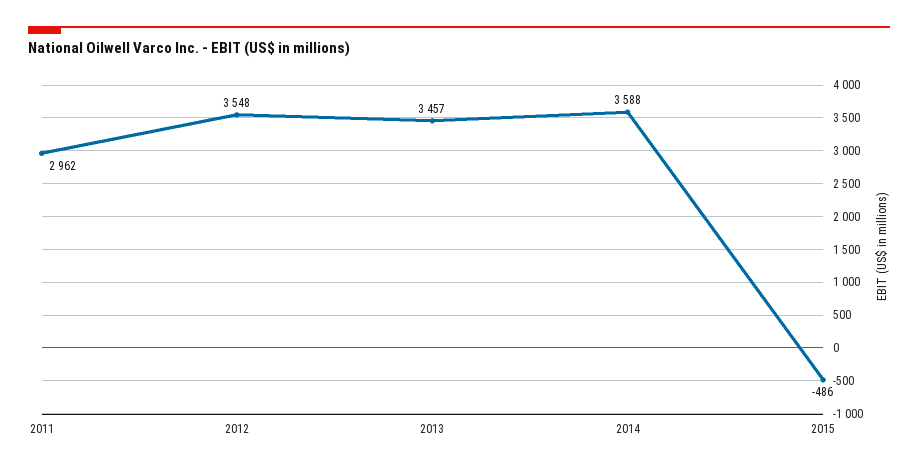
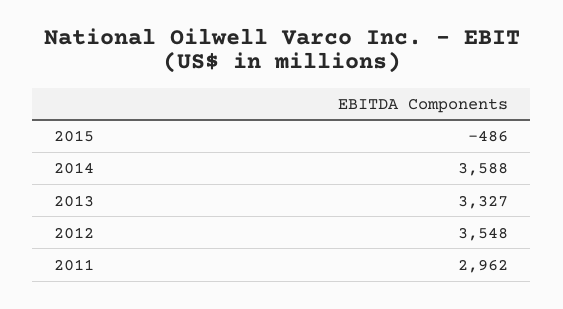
  {
    "2011": 2962,
    "2012": 3548,
-   "2013": 3457,
+   "2013": 3327,
    "2014": 3588,
    "2015": -486
  }

